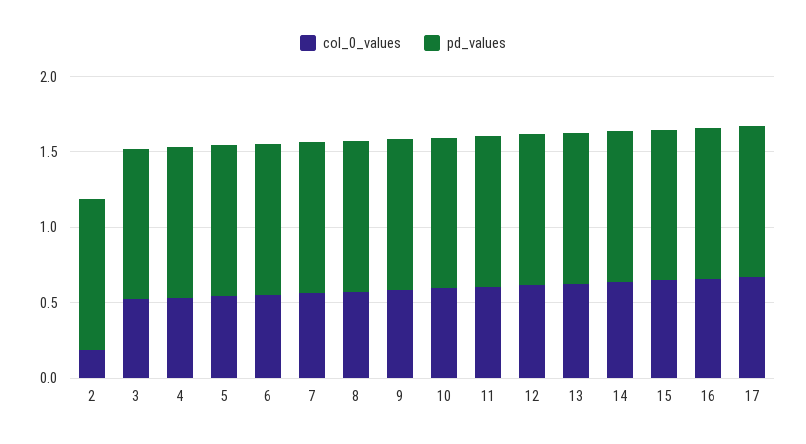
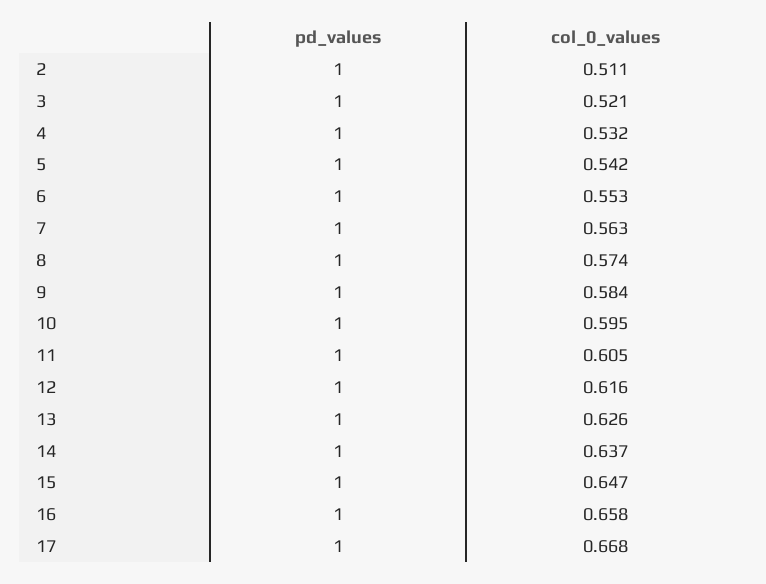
  {
    "col_0_values": {
-     "2": 0.2,
+     "2": 0.511,
      "3": 0.521,
      "4": 0.532,
      "5": 0.542,
      "6": 0.553,
      "7": 0.563,
      "8": 0.574,
      "9": 0.584,
      "10": 0.595,
      "11": 0.605,
      "12": 0.616,
      "13": 0.626,
      "14": 0.637,
      "15": 0.647,
      "16": 0.658,
      "17": 0.668
    },
    "pd_values": {
      "2": 1,
      "3": 1,
      "4": 1,
      "5": 1,
      "6": 1,
      "7": 1,
      "8": 1,
      "9": 1,
      "10": 1,
      "11": 1,
      "12": 1,
      "13": 1,
      "14": 1,
      "15": 1,
      "16": 1,
      "17": 1
    }
  }

